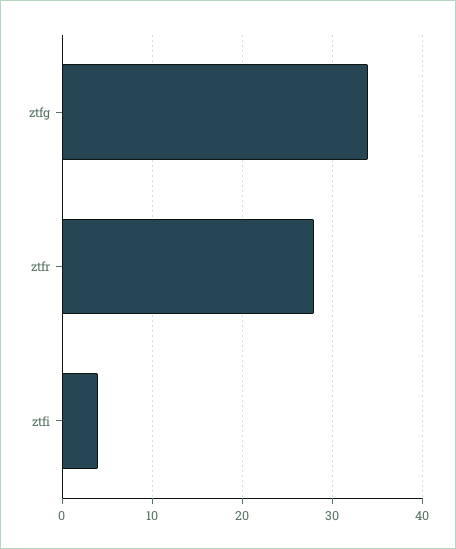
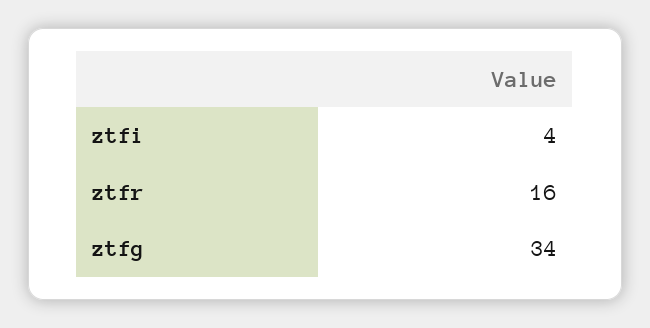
  {
    "ztfg": 34,
-   "ztfr": 28,
+   "ztfr": 16,
    "ztfi": 4
  }

